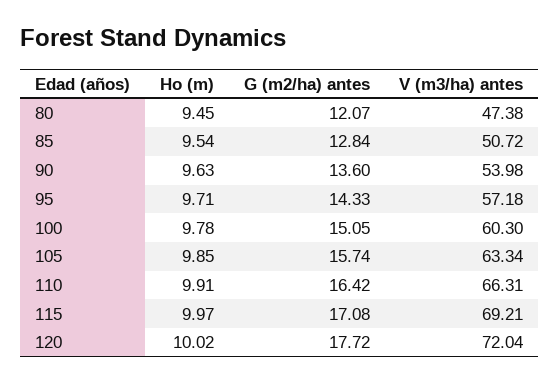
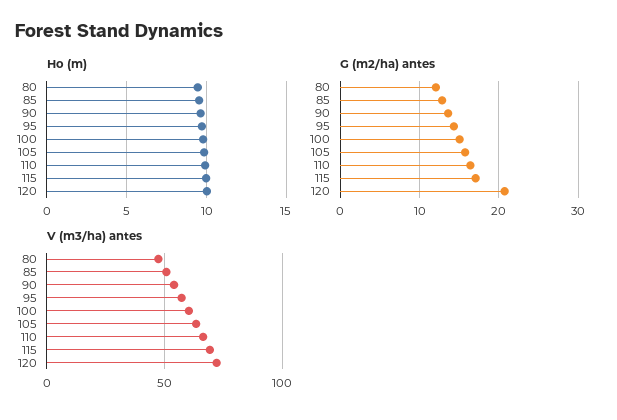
  {
    "Ho (m)": {
      "80": 9.45,
      "85": 9.54,
      "90": 9.63,
      "95": 9.71,
      "100": 9.78,
      "105": 9.85,
      "110": 9.91,
      "115": 9.97,
      "120": 10.02
    },
    "G (m2/ha) antes": {
      "80": 12.07,
      "85": 12.84,
      "90": 13.6,
      "95": 14.33,
      "100": 15.05,
      "105": 15.74,
      "110": 16.42,
      "115": 17.08,
-     "120": 17.72
+     "120": 21
    },
    "V (m3/ha) antes": {
      "80": 47.38,
      "85": 50.72,
      "90": 53.98,
      "95": 57.18,
      "100": 60.3,
      "105": 63.34,
      "110": 66.31,
      "115": 69.21,
      "120": 72.04
    }
  }

